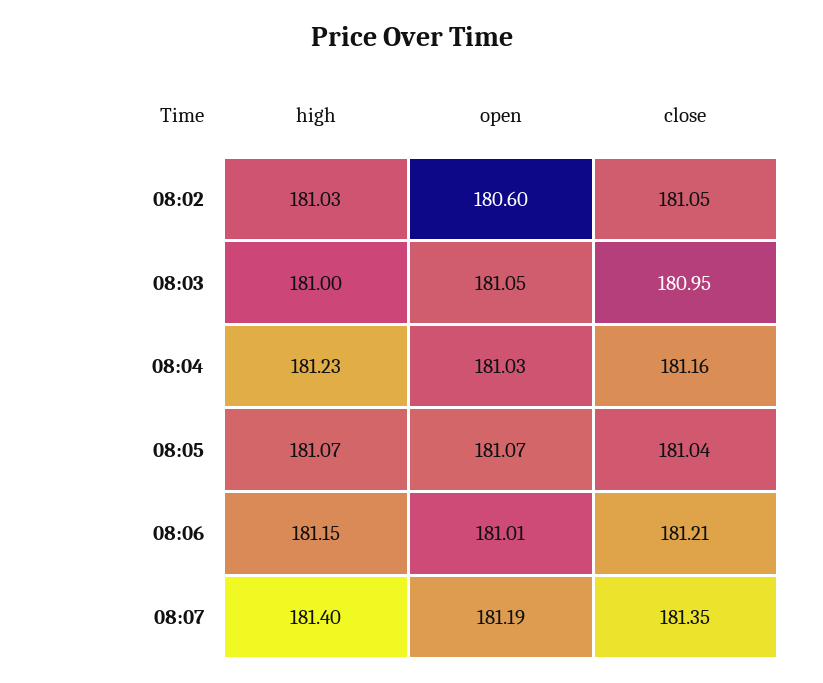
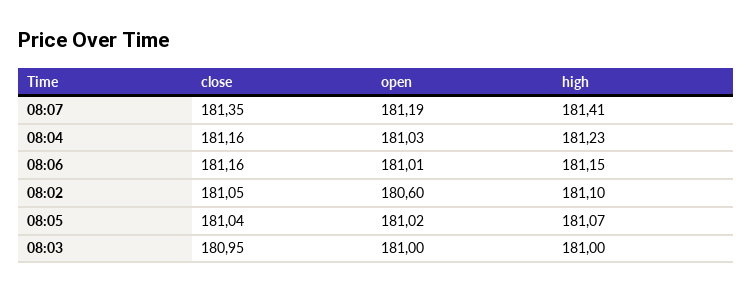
  {
    "high": {
-     "08:02": 181.03,
+     "08:02": 181.1,
      "08:03": 181,
      "08:04": 181.23,
      "08:05": 181.07,
      "08:06": 181.15,
-     "08:07": 181.4
+     "08:07": 181.41
    },
    "open": {
      "08:02": 180.6,
-     "08:03": 181.05,
+     "08:03": 181,
      "08:04": 181.03,
-     "08:05": 181.07,
+     "08:05": 181.02,
      "08:06": 181.01,
      "08:07": 181.19
    },
    "close": {
      "08:02": 181.05,
      "08:03": 180.95,
      "08:04": 181.16,
      "08:05": 181.04,
-     "08:06": 181.21,
+     "08:06": 181.16,
      "08:07": 181.35
    }
  }

